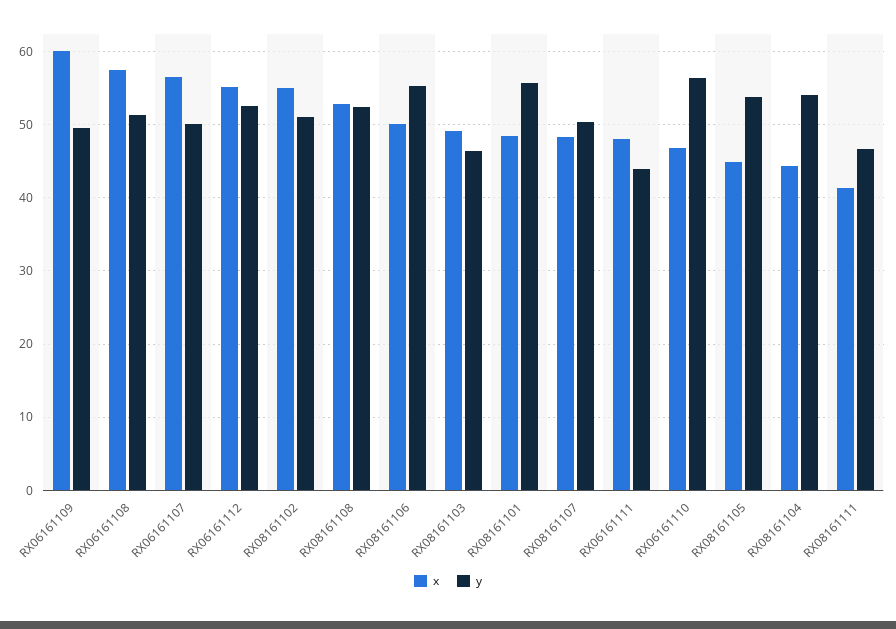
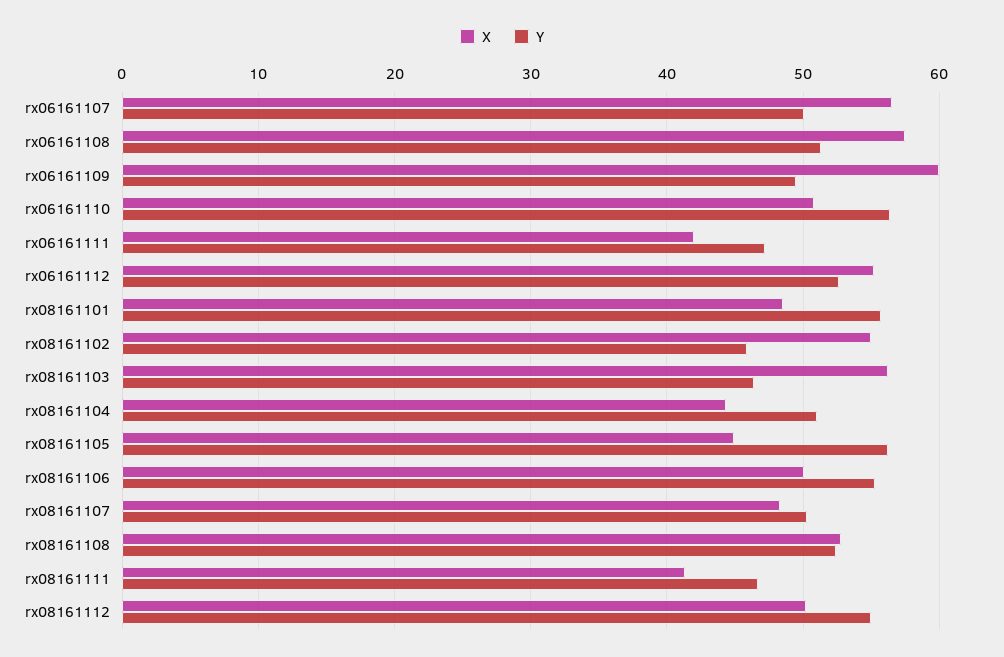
  {
    "x": {
      "RX06161109": 60,
      "RX06161108": 58,
      "RX06161107": 57,
      "RX06161112": 55,
      "RX08161102": 55,
      "RX08161108": 53,
      "RX08161106": 50,
-     "RX08161103": 49,
+     "RX08161103": 56,
      "RX08161101": 49,
      "RX08161107": 48,
-     "RX06161111": 48,
+     "RX06161111": 42,
-     "RX06161110": 47,
+     "RX06161110": 51,
      "RX08161105": 45,
      "RX08161104": 44,
-     "RX08161111": 41
+     "RX08161111": 41,
+     "rx08161112": 50
    },
    "y": {
      "RX06161109": 50,
      "RX06161108": 51,
      "RX06161107": 50,
      "RX06161112": 53,
-     "RX08161102": 51,
+     "RX08161102": 46,
      "RX08161108": 52,
      "RX08161106": 55,
      "RX08161103": 46,
      "RX08161101": 56,
      "RX08161107": 50,
-     "RX06161111": 44,
+     "RX06161111": 47,
      "RX06161110": 56,
-     "RX08161105": 54,
+     "RX08161105": 56,
-     "RX08161104": 54,
+     "RX08161104": 51,
-     "RX08161111": 47
+     "RX08161111": 47,
+     "rx08161112": 55
    }
  }

